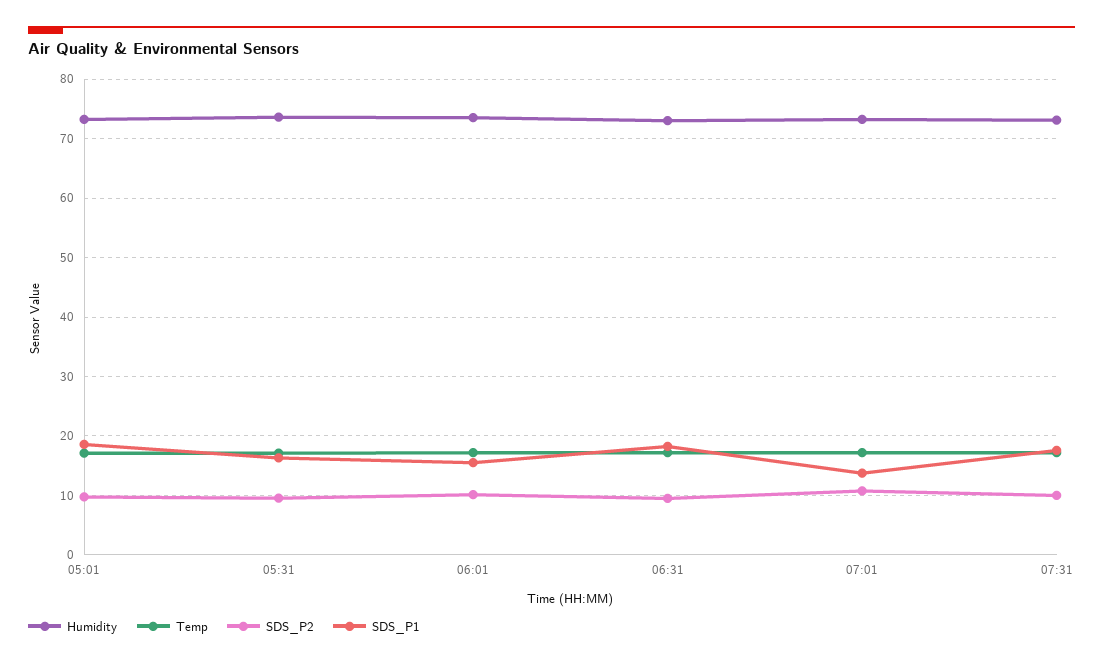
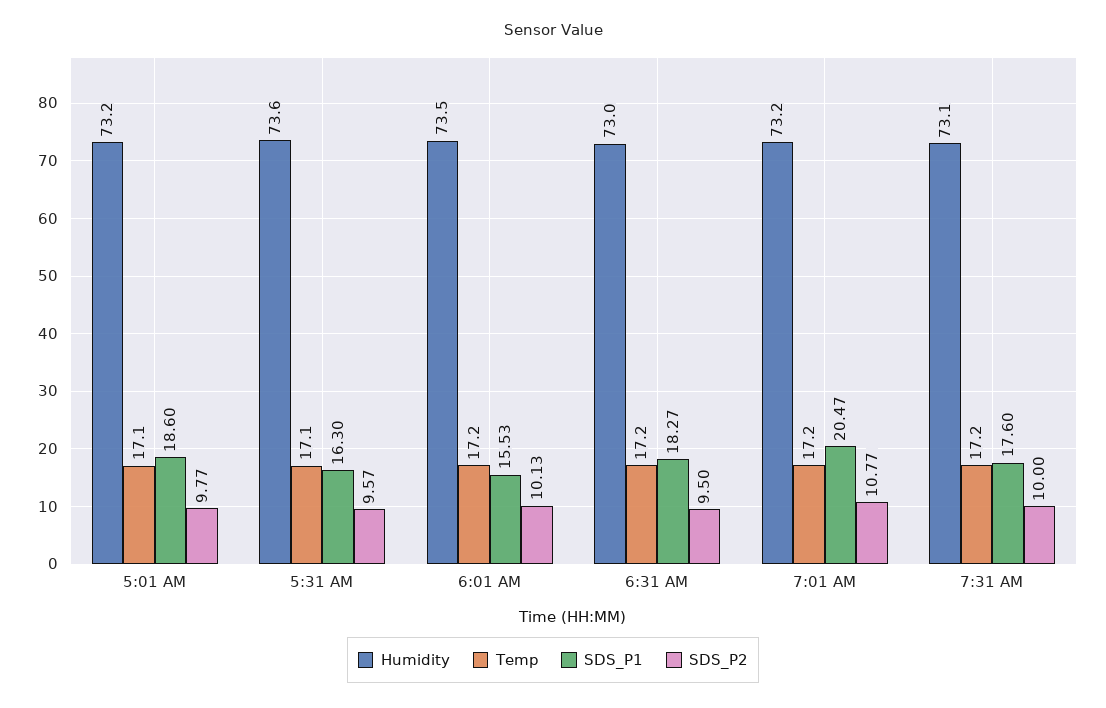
  {
    "Humidity": {
      "05:01": 73.2,
      "05:31": 73.6,
      "06:01": 73.5,
      "06:31": 73,
      "07:01": 73.2,
      "07:31": 73.1
    },
    "Temp": {
      "05:01": 17.1,
      "05:31": 17.1,
      "06:01": 17.2,
      "06:31": 17.2,
      "07:01": 17.2,
      "07:31": 17.2
    },
    "SDS_P2": {
      "05:01": 9.77,
      "05:31": 9.57,
      "06:01": 10.13,
      "06:31": 9.5,
      "07:01": 10.77,
      "07:31": 10
    },
    "SDS_P1": {
      "05:01": 18.6,
      "05:31": 16.3,
      "06:01": 15.53,
      "06:31": 18.27,
-     "07:01": 14,
+     "07:01": 20.47,
      "07:31": 17.6
    }
  }

